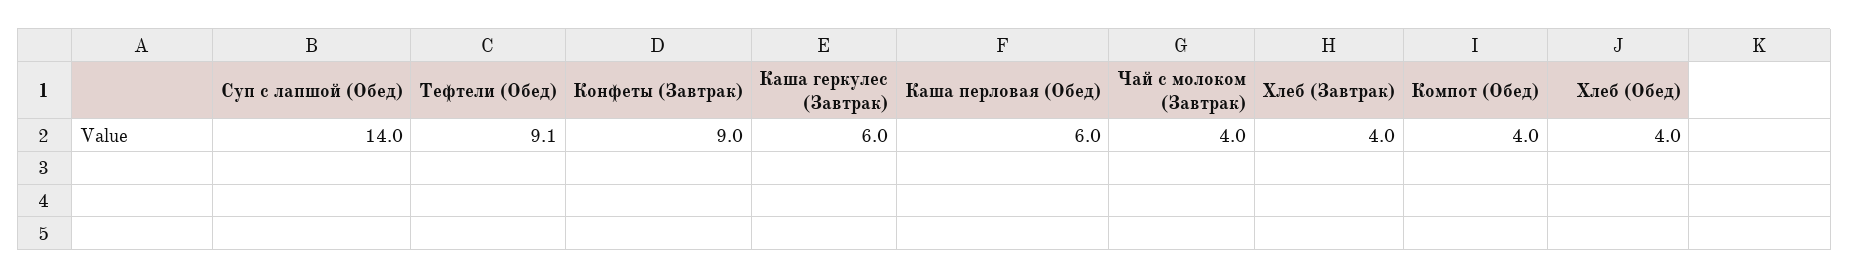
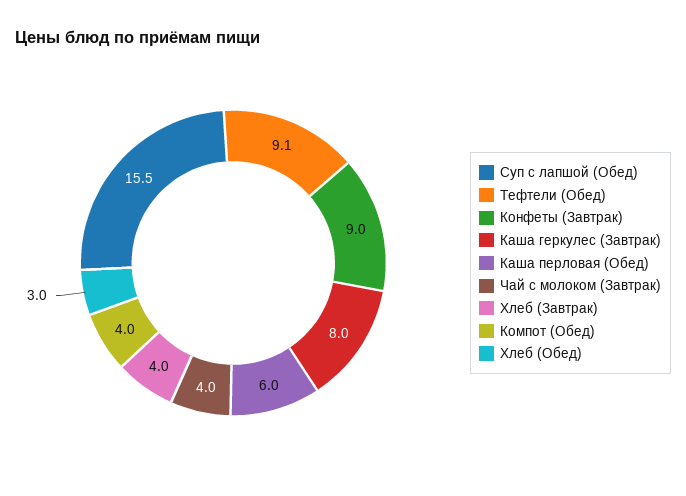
  {
-   "Суп с лапшой (Обед)": 14,
+   "Суп с лапшой (Обед)": 15.5,
    "Тефтели (Обед)": 9.1,
    "Конфеты (Завтрак)": 9,
-   "Каша геркулес (Завтрак)": 6,
+   "Каша геркулес (Завтрак)": 8,
    "Каша перловая (Обед)": 6,
    "Чай с молоком (Завтрак)": 4,
    "Хлеб (Завтрак)": 4,
    "Компот (Обед)": 4,
-   "Хлеб (Обед)": 4
+   "Хлеб (Обед)": 3
  }

